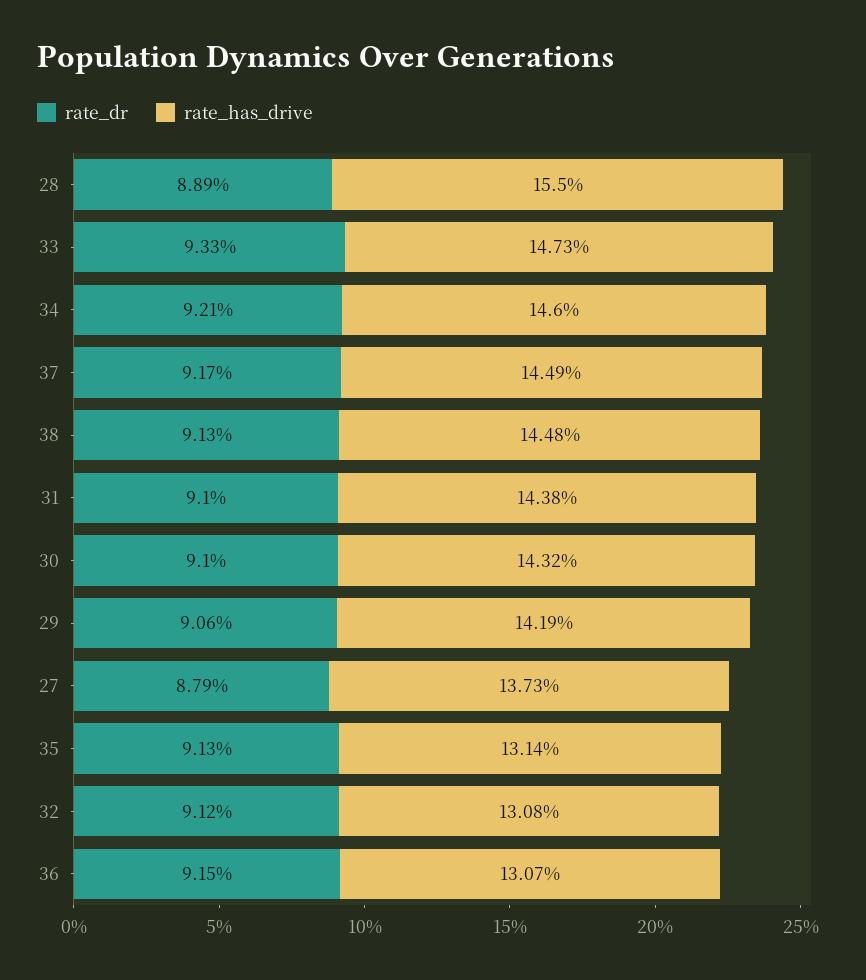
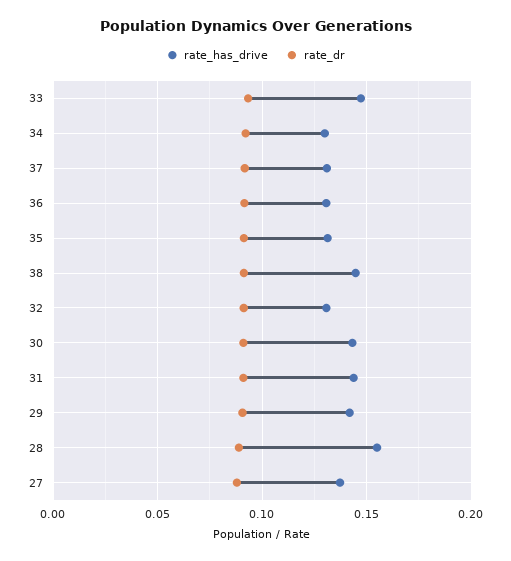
  {
    "rate_dr": {
      "28": 0.0889,
      "33": 0.0933,
      "34": 0.0921,
      "37": 0.0917,
      "38": 0.0913,
      "31": 0.091,
      "30": 0.091,
      "29": 0.0906,
      "27": 0.0879,
      "35": 0.0913,
      "32": 0.0912,
      "36": 0.0915
    },
    "rate_has_drive": {
      "28": 0.155,
      "33": 0.1473,
-     "34": 0.146,
+     "34": 0.13,
-     "37": 0.1449,
+     "37": 0.13,
      "38": 0.1448,
      "31": 0.1438,
      "30": 0.1432,
      "29": 0.1419,
      "27": 0.1373,
      "35": 0.1314,
      "32": 0.1308,
      "36": 0.1307
    }
  }

